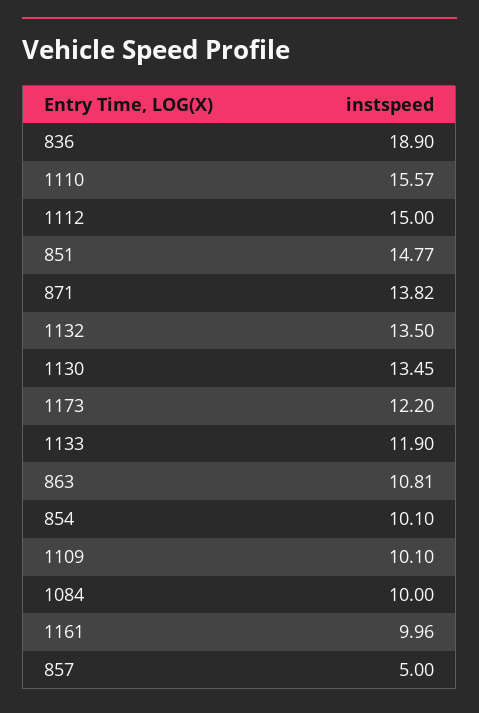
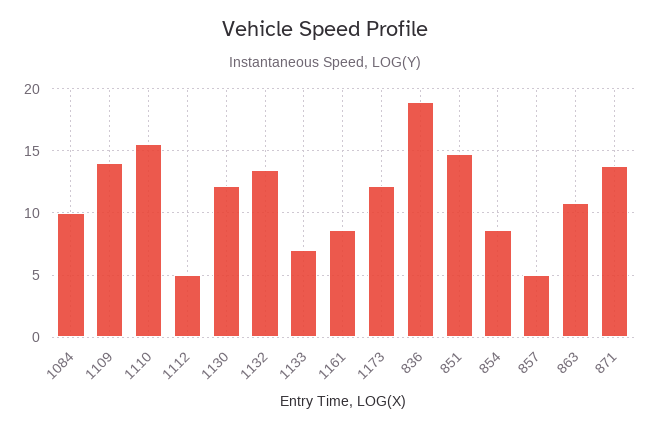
  {
    "836": 18.9,
    "1110": 15.57,
-   "1112": 15,
+   "1112": 5,
    "851": 14.77,
    "871": 13.82,
    "1132": 13.5,
-   "1130": 13.45,
+   "1130": 12,
    "1173": 12.2,
-   "1133": 11.9,
+   "1133": 7,
    "863": 10.81,
-   "854": 10.1,
+   "854": 8.5,
-   "1109": 10.1,
+   "1109": 14,
    "1084": 10,
-   "1161": 9.96,
+   "1161": 8.5,
    "857": 5
  }

